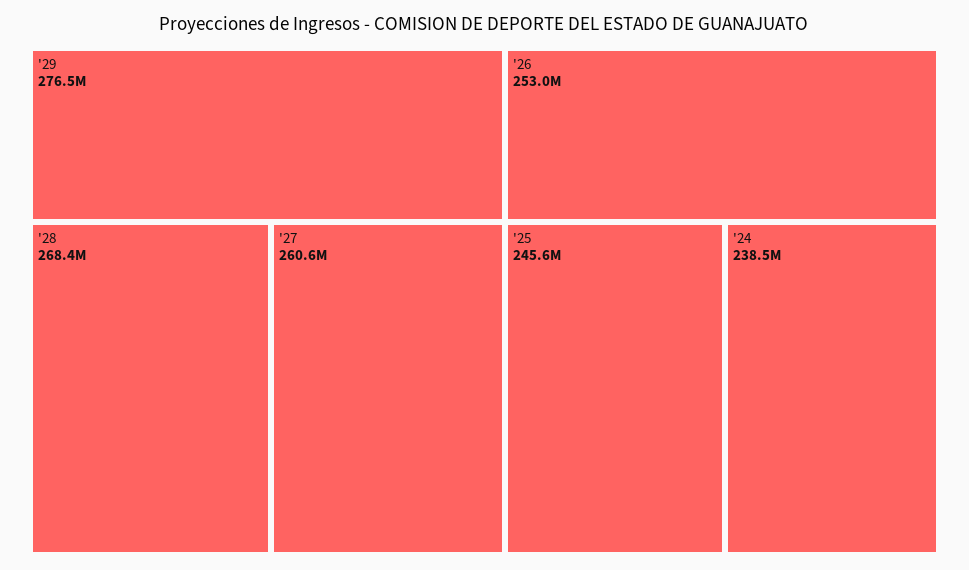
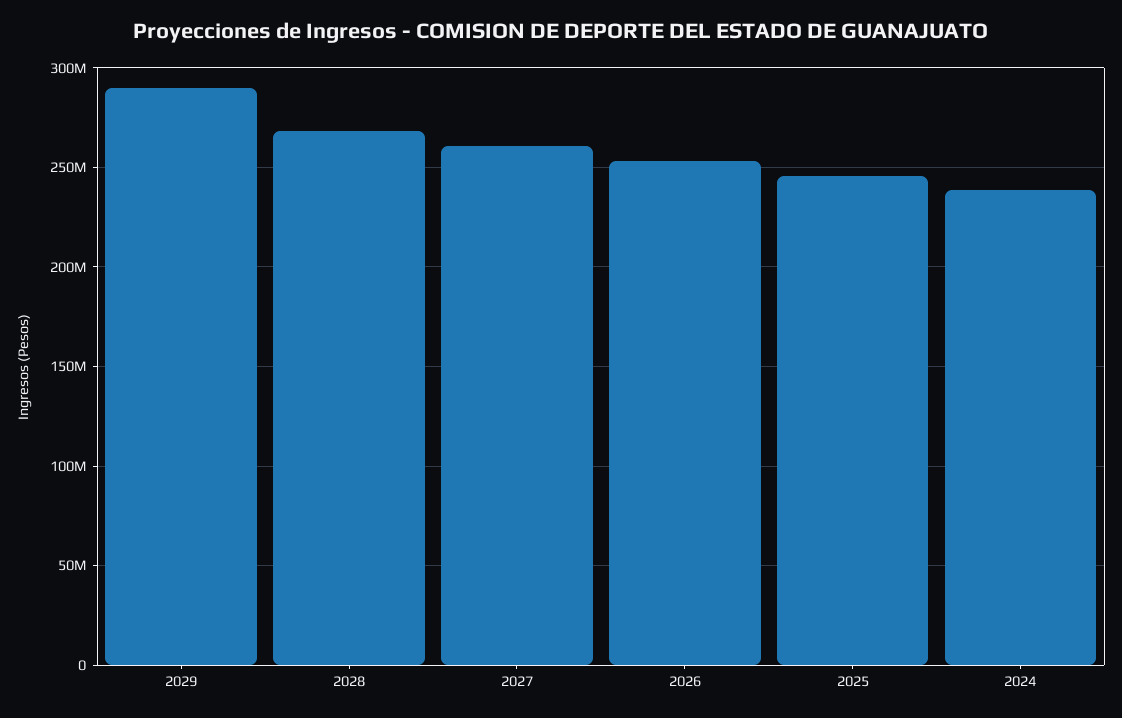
  {
-   "'29": 276500000,
+   "'29": 290000000,
    "'28": 268400000,
    "'27": 260600000,
    "'26": 253000000,
    "'25": 245600000,
    "'24": 238500000
  }

